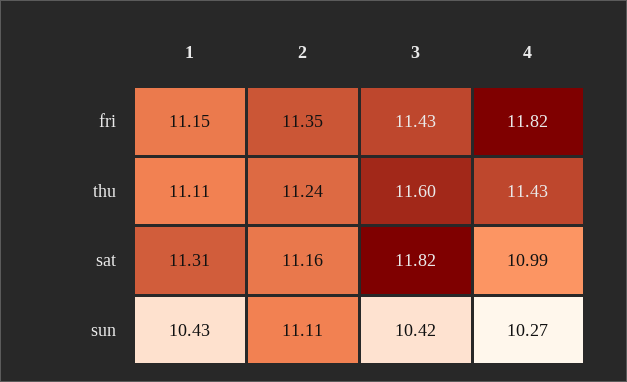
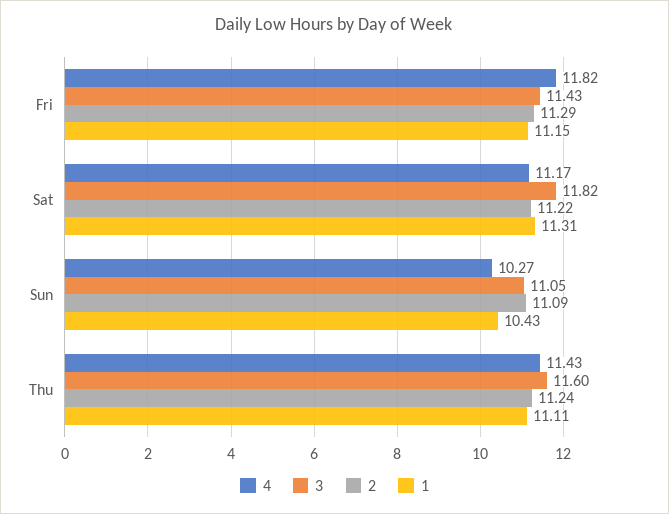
  {
    "1": {
      "fri": 11.15,
      "thu": 11.11,
      "sat": 11.31,
      "sun": 10.43
    },
    "2": {
-     "fri": 11.35,
+     "fri": 11.29,
      "thu": 11.24,
-     "sat": 11.16,
+     "sat": 11.22,
-     "sun": 11.11
+     "sun": 11.09
    },
    "3": {
      "fri": 11.43,
      "thu": 11.6,
      "sat": 11.82,
-     "sun": 10.42
+     "sun": 11.05
    },
    "4": {
      "fri": 11.82,
      "thu": 11.43,
-     "sat": 10.99,
+     "sat": 11.17,
      "sun": 10.27
    }
  }

